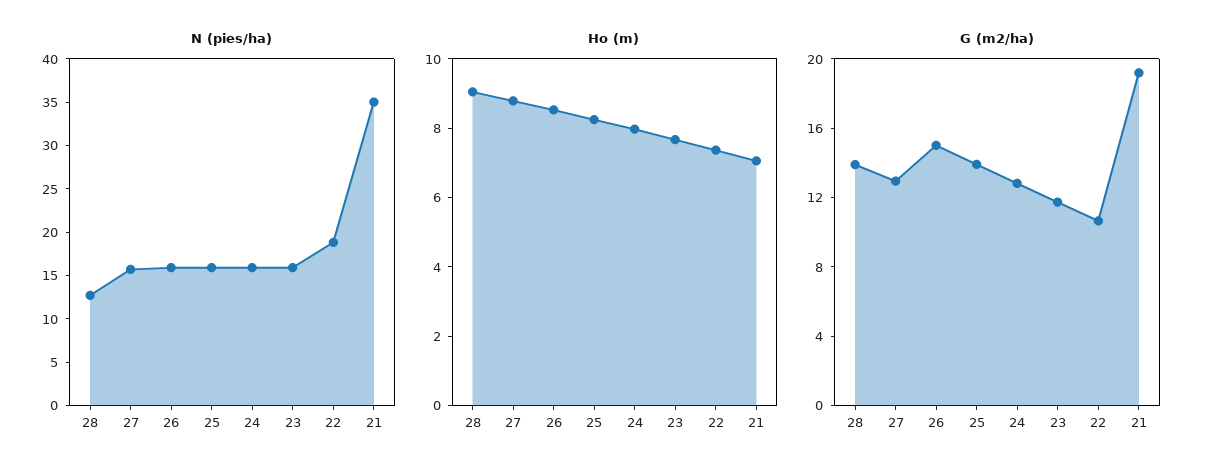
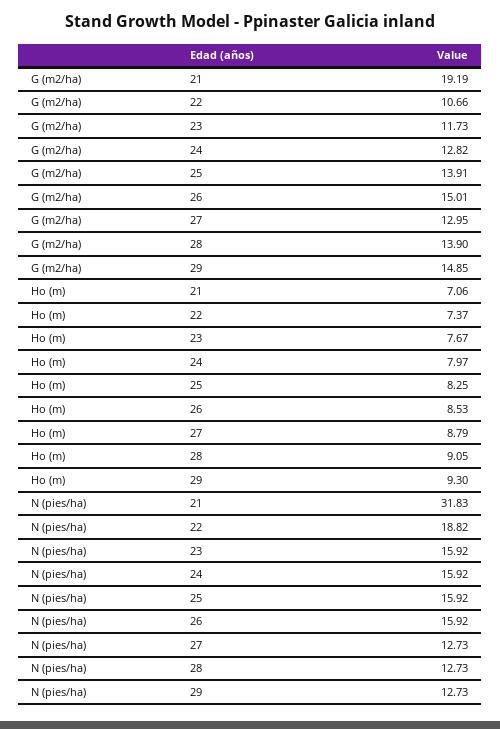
  {
    "N (pies/ha)": {
      "28": 12.73,
-     "27": 16,
+     "27": 12.73,
      "26": 15.92,
      "25": 15.92,
      "24": 15.92,
      "23": 15.92,
      "22": 18.82,
-     "21": 35
+     "21": 31.83,
+     "29": 12.73
    },
    "Ho (m)": {
      "28": 9.05,
      "27": 8.79,
      "26": 8.53,
      "25": 8.25,
      "24": 7.97,
      "23": 7.67,
      "22": 7.37,
-     "21": 7.06
+     "21": 7.06,
+     "29": 9.3
    },
    "G (m2/ha)": {
      "28": 13.9,
      "27": 12.95,
      "26": 15.01,
      "25": 13.91,
      "24": 12.82,
      "23": 11.73,
      "22": 10.66,
-     "21": 19.19
+     "21": 19.19,
+     "29": 14.85
    }
  }

